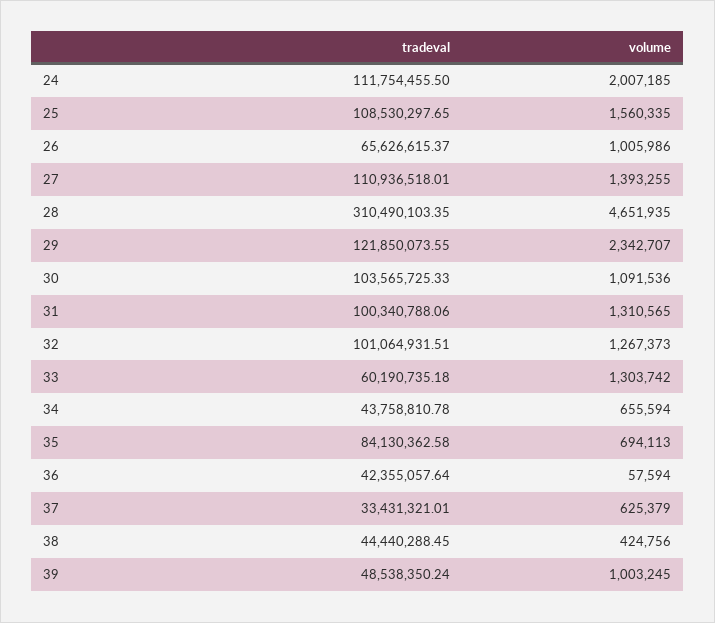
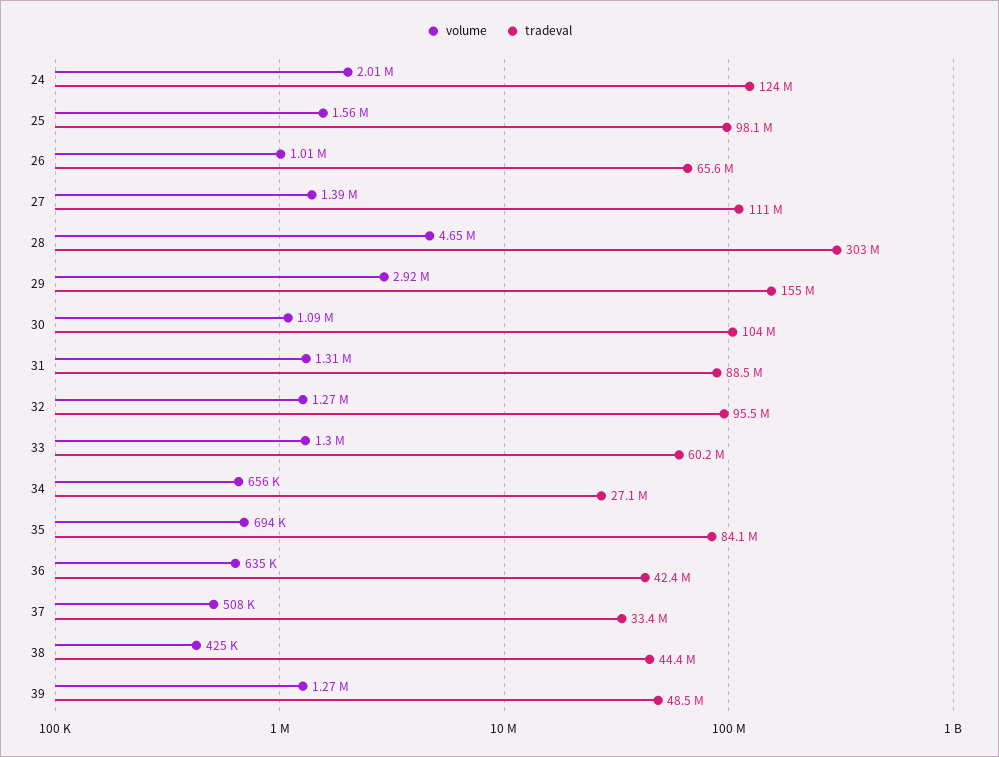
  {
    "tradeval": {
-     "24": 111754455.5,
+     "24": 124000000,
-     "25": 108530297.65,
+     "25": 98100000,
      "26": 65626615.37,
      "27": 110936518.01,
-     "28": 310490103.35,
+     "28": 303000000,
-     "29": 121850073.55,
+     "29": 155000000,
      "30": 103565725.33,
-     "31": 100340788.06,
+     "31": 88500000,
-     "32": 101064931.51,
+     "32": 95500000,
      "33": 60190735.18,
-     "34": 43758810.78,
+     "34": 27100000,
      "35": 84130362.58,
      "36": 42355057.64,
      "37": 33431321.01,
      "38": 44440288.45,
      "39": 48538350.24
    },
    "volume": {
      "24": 2007185,
      "25": 1560335,
      "26": 1005986,
      "27": 1393255,
      "28": 4651935,
-     "29": 2342707,
+     "29": 2920000,
      "30": 1091536,
      "31": 1310565,
      "32": 1267373,
      "33": 1303742,
      "34": 655594,
      "35": 694113,
-     "36": 57594,
+     "36": 635000,
-     "37": 625379,
+     "37": 508000,
      "38": 424756,
-     "39": 1003245
+     "39": 1270000
    }
  }

